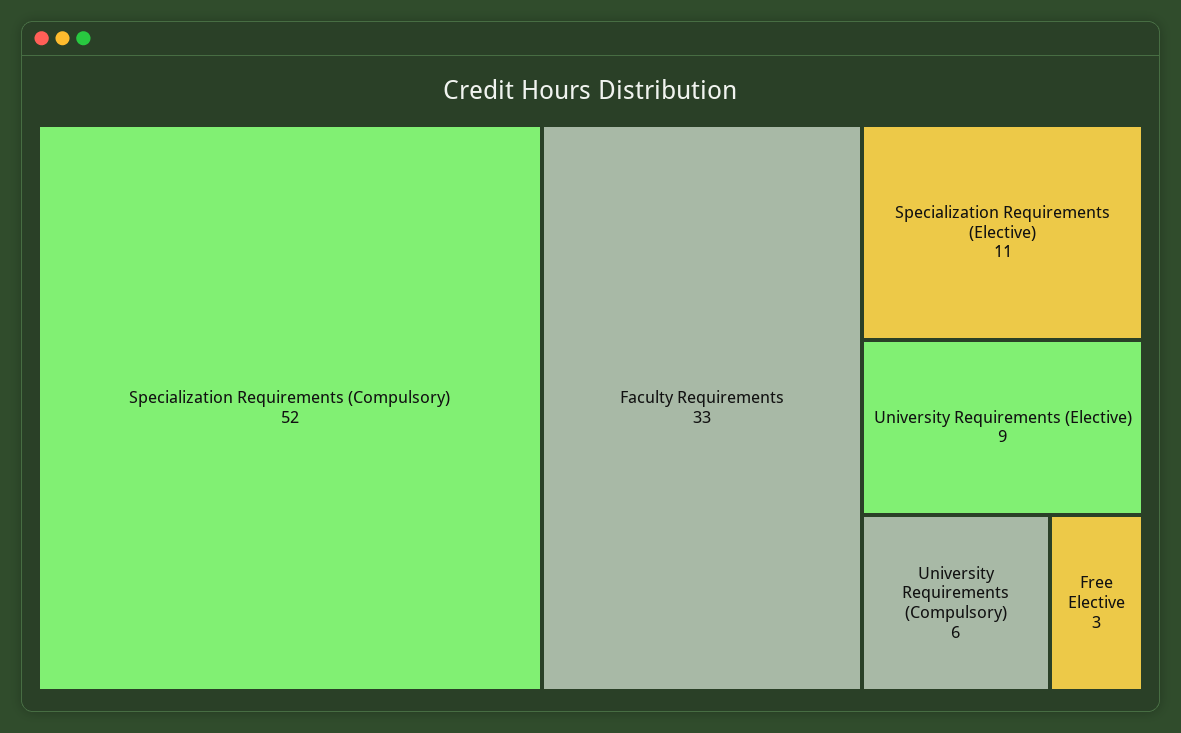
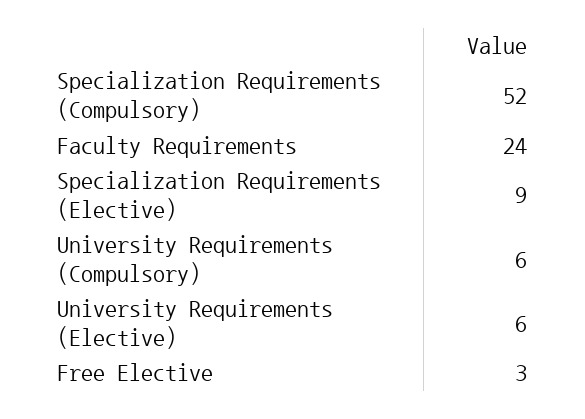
  {
    "Specialization Requirements (Compulsory)": 52,
-   "Faculty Requirements": 33,
+   "Faculty Requirements": 24,
-   "Specialization Requirements (Elective)": 11,
+   "Specialization Requirements (Elective)": 9,
-   "University Requirements (Elective)": 9,
+   "University Requirements (Elective)": 6,
    "University Requirements (Compulsory)": 6,
    "Free Elective": 3
  }

